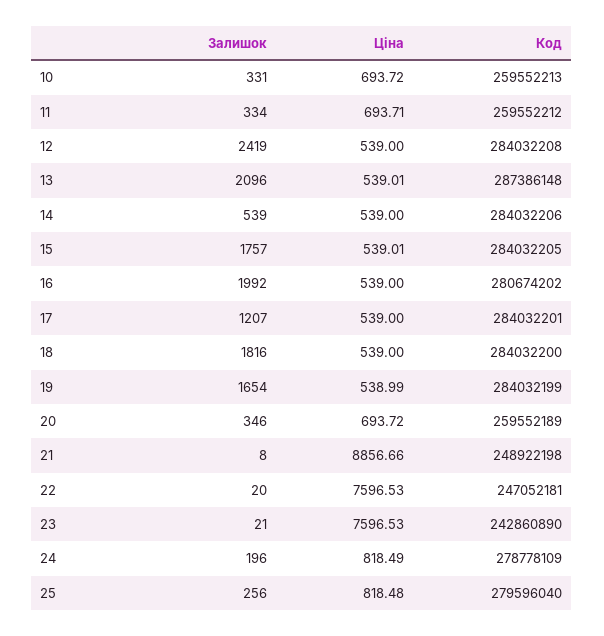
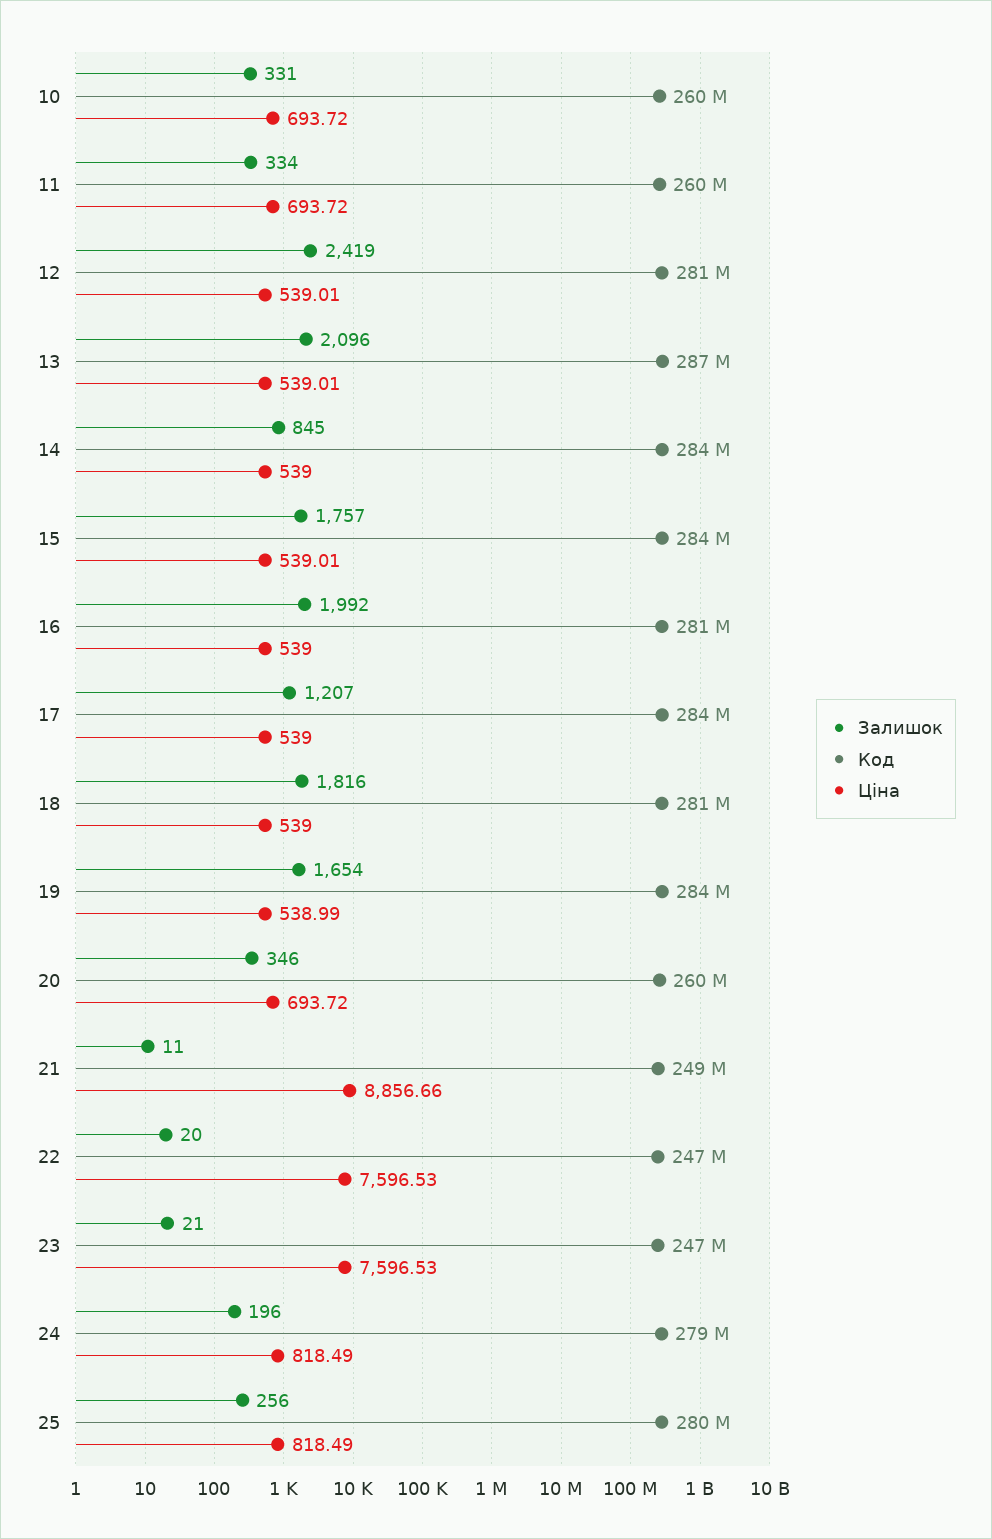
  {
    "Залишок": {
      "10": 331,
      "11": 334,
      "12": 2419,
      "13": 2096,
-     "14": 539,
+     "14": 845,
      "15": 1757,
      "16": 1992,
      "17": 1207,
      "18": 1816,
      "19": 1654,
      "20": 346,
-     "21": 8,
+     "21": 11,
      "22": 20,
      "23": 21,
      "24": 196,
      "25": 256
    },
    "Ціна": {
      "10": 693.72,
-     "11": 693.71,
+     "11": 693.72,
-     "12": 539,
+     "12": 539.01,
      "13": 539.01,
      "14": 539,
      "15": 539.01,
      "16": 539,
      "17": 539,
      "18": 539,
      "19": 538.99,
      "20": 693.72,
      "21": 8856.66,
      "22": 7596.53,
      "23": 7596.53,
      "24": 818.49,
-     "25": 818.48
+     "25": 818.49
    },
    "Код": {
      "10": 259552213,
      "11": 259552212,
-     "12": 284032208,
+     "12": 281000000,
      "13": 287386148,
      "14": 284032206,
      "15": 284032205,
      "16": 280674202,
      "17": 284032201,
-     "18": 284032200,
+     "18": 281000000,
      "19": 284032199,
      "20": 259552189,
      "21": 248922198,
      "22": 247052181,
-     "23": 242860890,
+     "23": 247000000,
      "24": 278778109,
      "25": 279596040
    }
  }

